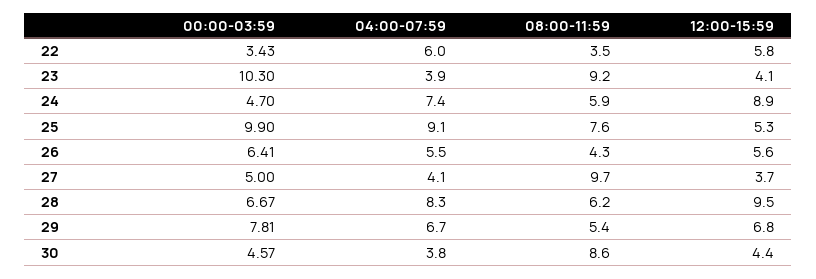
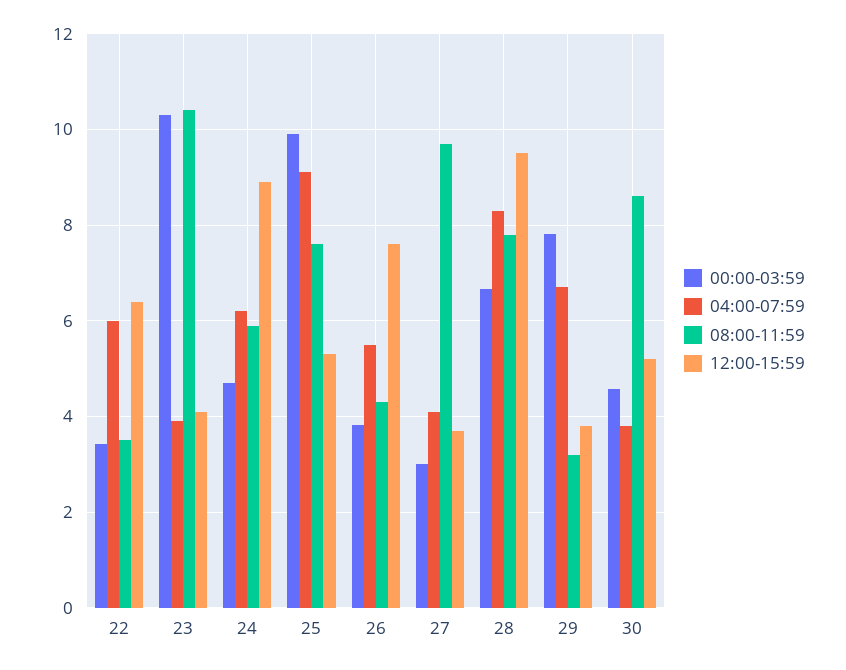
  {
    "00:00-03:59": {
      "22": 3.43,
      "23": 10.3,
      "24": 4.7,
      "25": 9.9,
-     "26": 6.41,
+     "26": 3.8,
-     "27": 5,
+     "27": 3,
      "28": 6.67,
      "29": 7.81,
      "30": 4.57
    },
    "04:00-07:59": {
      "22": 6,
      "23": 3.9,
-     "24": 7.4,
+     "24": 6.2,
      "25": 9.1,
      "26": 5.5,
      "27": 4.1,
      "28": 8.3,
      "29": 6.7,
      "30": 3.8
    },
    "08:00-11:59": {
      "22": 3.5,
-     "23": 9.2,
+     "23": 10.4,
      "24": 5.9,
      "25": 7.6,
      "26": 4.3,
      "27": 9.7,
-     "28": 6.2,
+     "28": 7.8,
-     "29": 5.4,
+     "29": 3.2,
      "30": 8.6
    },
    "12:00-15:59": {
-     "22": 5.8,
+     "22": 6.4,
      "23": 4.1,
      "24": 8.9,
      "25": 5.3,
-     "26": 5.6,
+     "26": 7.6,
      "27": 3.7,
      "28": 9.5,
-     "29": 6.8,
+     "29": 3.8,
-     "30": 4.4
+     "30": 5.2
    }
  }

